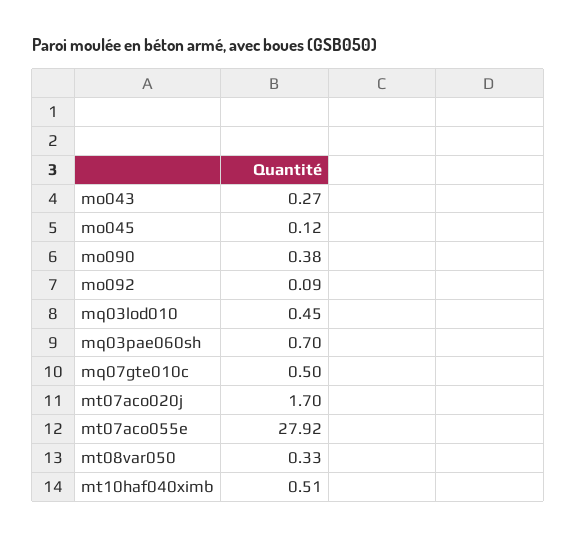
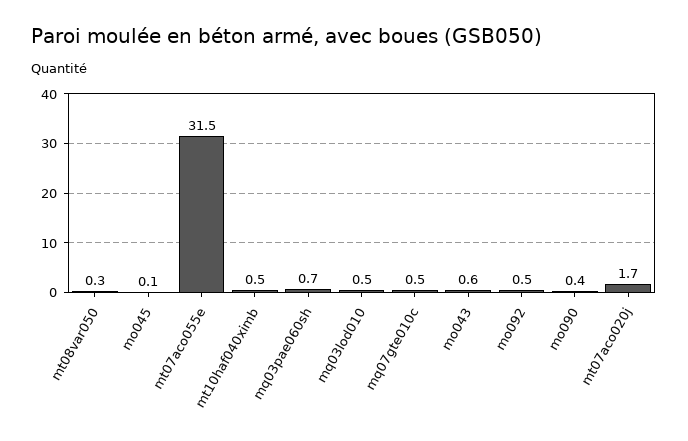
  {
-   "mo043": 0.27,
+   "mo043": 0.6,
    "mo045": 0.12,
    "mo090": 0.38,
-   "mo092": 0.09,
+   "mo092": 0.5,
    "mq03lod010": 0.45,
    "mq03pae060sh": 0.7,
    "mq07gte010c": 0.5,
    "mt07aco020j": 1.7,
-   "mt07aco055e": 27.92,
+   "mt07aco055e": 31.5,
    "mt08var050": 0.33,
    "mt10haf040ximb": 0.51
  }

